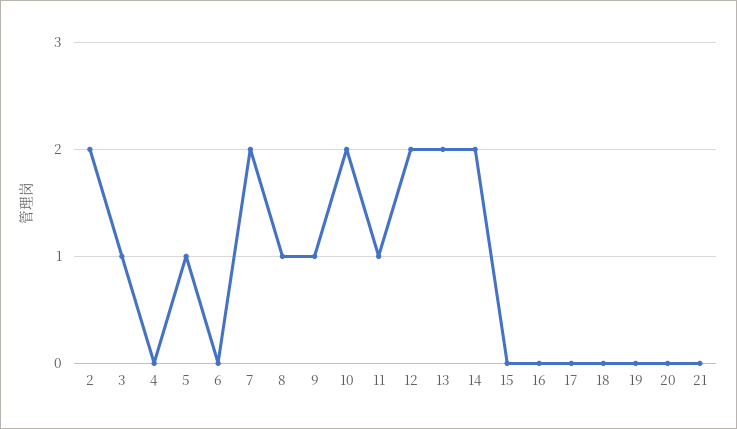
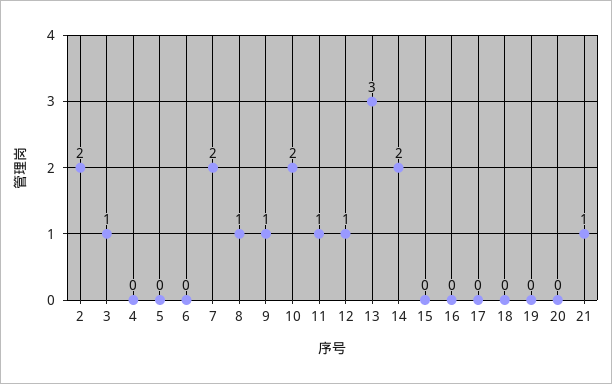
  {
    "2": 2,
    "3": 1,
    "4": 0,
-   "5": 1,
+   "5": 0,
    "6": 0,
    "7": 2,
    "8": 1,
    "9": 1,
    "10": 2,
    "11": 1,
-   "12": 2,
+   "12": 1,
-   "13": 2,
+   "13": 3,
    "14": 2,
    "15": 0,
    "16": 0,
    "17": 0,
    "18": 0,
    "19": 0,
    "20": 0,
-   "21": 0
+   "21": 1
  }

